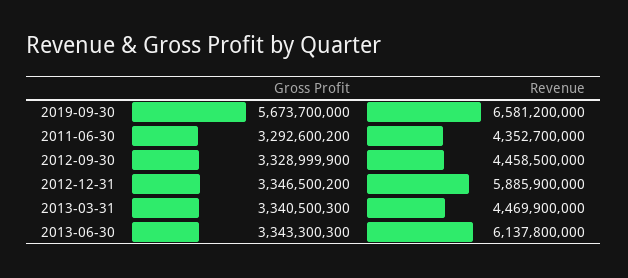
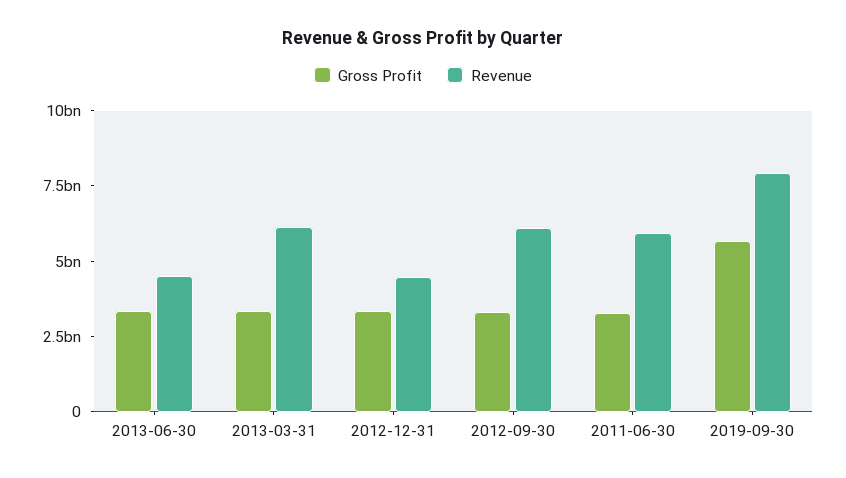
  {
    "Gross Profit": {
      "2019-09-30": 5673700000,
      "2011-06-30": 3292600200,
      "2012-09-30": 3328999900,
      "2012-12-31": 3346500200,
      "2013-03-31": 3340500300,
      "2013-06-30": 3343300300
    },
    "Revenue": {
-     "2019-09-30": 6581200000,
+     "2019-09-30": 8000000000,
-     "2011-06-30": 4352700000,
+     "2011-06-30": 6000000000,
-     "2012-09-30": 4458500000,
+     "2012-09-30": 6000000000,
-     "2012-12-31": 5885900000,
+     "2012-12-31": 4500000000,
-     "2013-03-31": 4469900000,
+     "2013-03-31": 6000000000,
-     "2013-06-30": 6137800000
+     "2013-06-30": 4500000000
    }
  }

